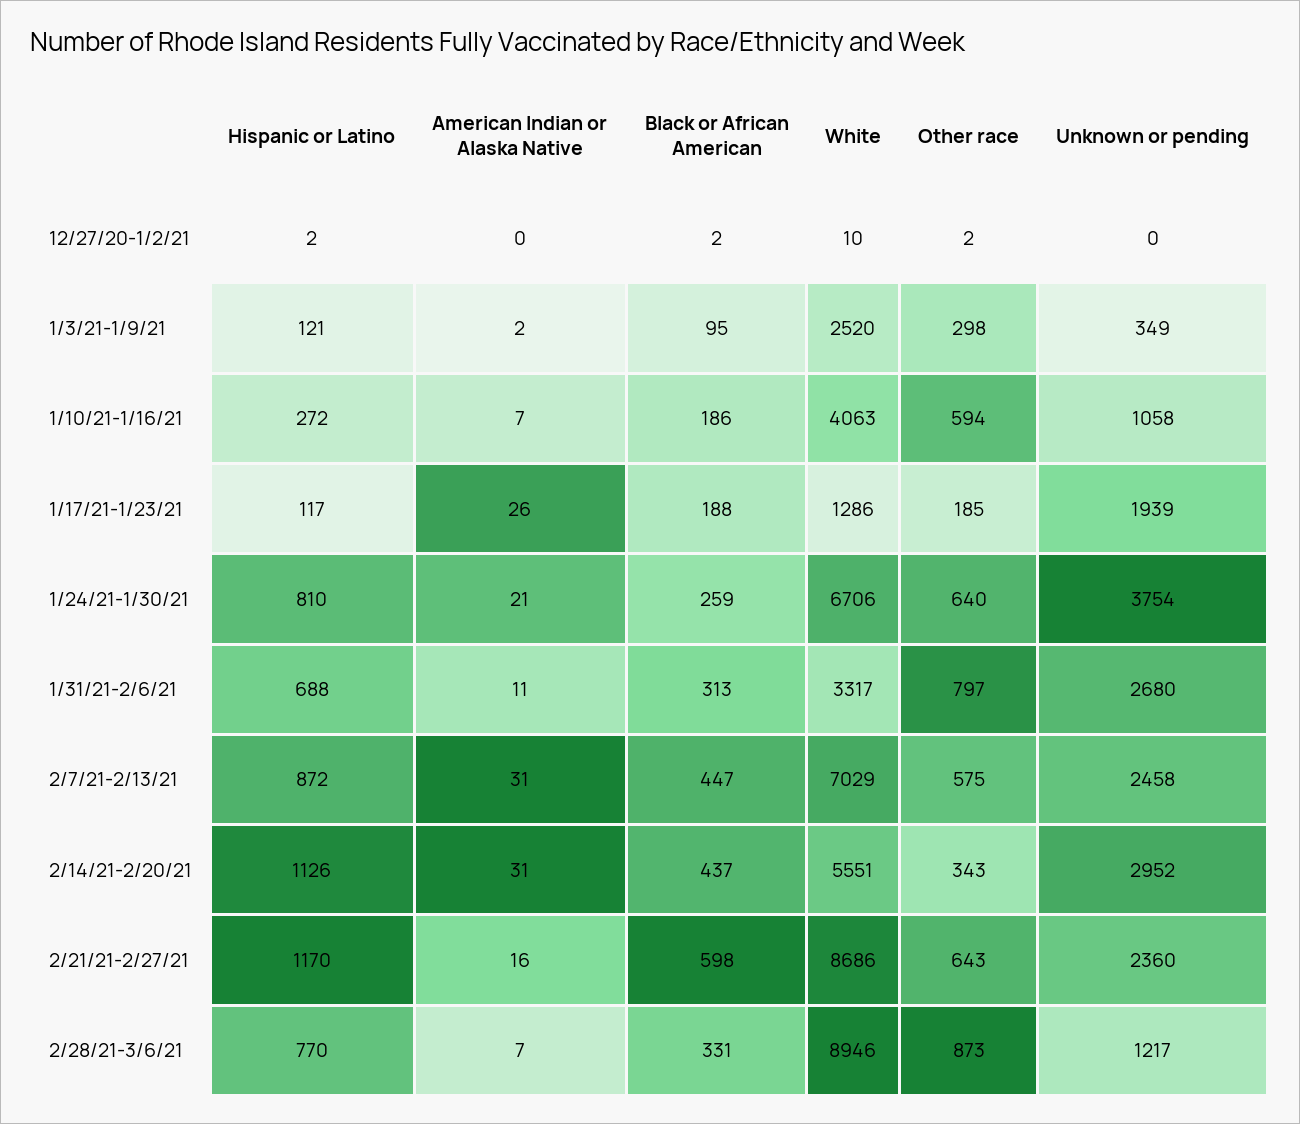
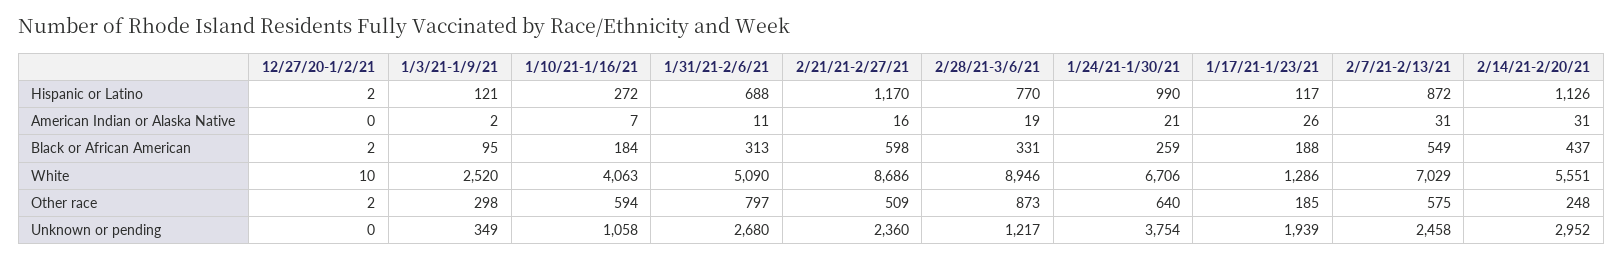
  {
    "Hispanic or Latino": {
      "12/27/20-1/2/21": 2,
      "1/3/21-1/9/21": 121,
      "1/10/21-1/16/21": 272,
      "1/17/21-1/23/21": 117,
-     "1/24/21-1/30/21": 810,
+     "1/24/21-1/30/21": 990,
      "1/31/21-2/6/21": 688,
      "2/7/21-2/13/21": 872,
      "2/14/21-2/20/21": 1126,
      "2/21/21-2/27/21": 1170,
      "2/28/21-3/6/21": 770
    },
    "American Indian or Alaska Native": {
      "12/27/20-1/2/21": 0,
      "1/3/21-1/9/21": 2,
      "1/10/21-1/16/21": 7,
      "1/17/21-1/23/21": 26,
      "1/24/21-1/30/21": 21,
      "1/31/21-2/6/21": 11,
      "2/7/21-2/13/21": 31,
      "2/14/21-2/20/21": 31,
      "2/21/21-2/27/21": 16,
-     "2/28/21-3/6/21": 7
+     "2/28/21-3/6/21": 19
    },
    "Black or African American": {
      "12/27/20-1/2/21": 2,
      "1/3/21-1/9/21": 95,
-     "1/10/21-1/16/21": 186,
+     "1/10/21-1/16/21": 184,
      "1/17/21-1/23/21": 188,
      "1/24/21-1/30/21": 259,
      "1/31/21-2/6/21": 313,
-     "2/7/21-2/13/21": 447,
+     "2/7/21-2/13/21": 549,
      "2/14/21-2/20/21": 437,
      "2/21/21-2/27/21": 598,
      "2/28/21-3/6/21": 331
    },
    "White": {
      "12/27/20-1/2/21": 10,
      "1/3/21-1/9/21": 2520,
      "1/10/21-1/16/21": 4063,
      "1/17/21-1/23/21": 1286,
      "1/24/21-1/30/21": 6706,
-     "1/31/21-2/6/21": 3317,
+     "1/31/21-2/6/21": 5090,
      "2/7/21-2/13/21": 7029,
      "2/14/21-2/20/21": 5551,
      "2/21/21-2/27/21": 8686,
      "2/28/21-3/6/21": 8946
    },
    "Other race": {
      "12/27/20-1/2/21": 2,
      "1/3/21-1/9/21": 298,
      "1/10/21-1/16/21": 594,
      "1/17/21-1/23/21": 185,
      "1/24/21-1/30/21": 640,
      "1/31/21-2/6/21": 797,
      "2/7/21-2/13/21": 575,
-     "2/14/21-2/20/21": 343,
+     "2/14/21-2/20/21": 248,
-     "2/21/21-2/27/21": 643,
+     "2/21/21-2/27/21": 509,
      "2/28/21-3/6/21": 873
    },
    "Unknown or pending": {
      "12/27/20-1/2/21": 0,
      "1/3/21-1/9/21": 349,
      "1/10/21-1/16/21": 1058,
      "1/17/21-1/23/21": 1939,
      "1/24/21-1/30/21": 3754,
      "1/31/21-2/6/21": 2680,
      "2/7/21-2/13/21": 2458,
      "2/14/21-2/20/21": 2952,
      "2/21/21-2/27/21": 2360,
      "2/28/21-3/6/21": 1217
    }
  }

